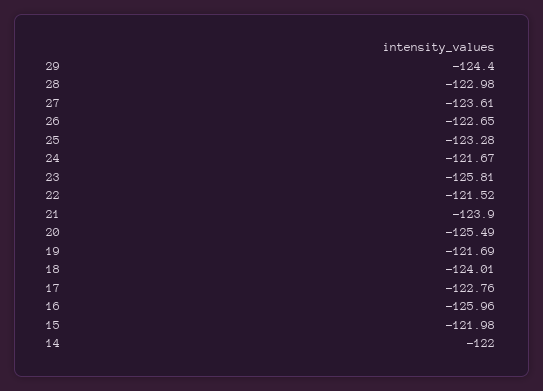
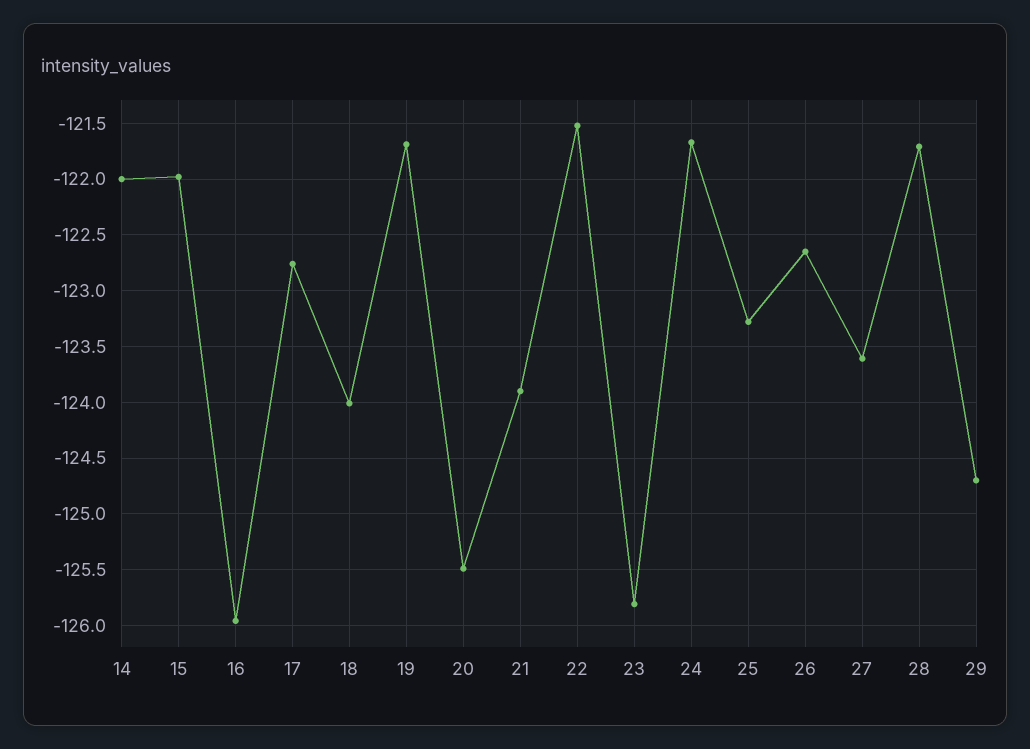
  {
-   "29": -124.4,
+   "29": -124.7,
-   "28": -122.98,
+   "28": -121.7,
    "27": -123.61,
    "26": -122.65,
    "25": -123.28,
    "24": -121.67,
    "23": -125.81,
    "22": -121.52,
    "21": -123.9,
    "20": -125.49,
    "19": -121.69,
    "18": -124.01,
    "17": -122.76,
    "16": -125.96,
    "15": -121.98,
    "14": -122
  }

